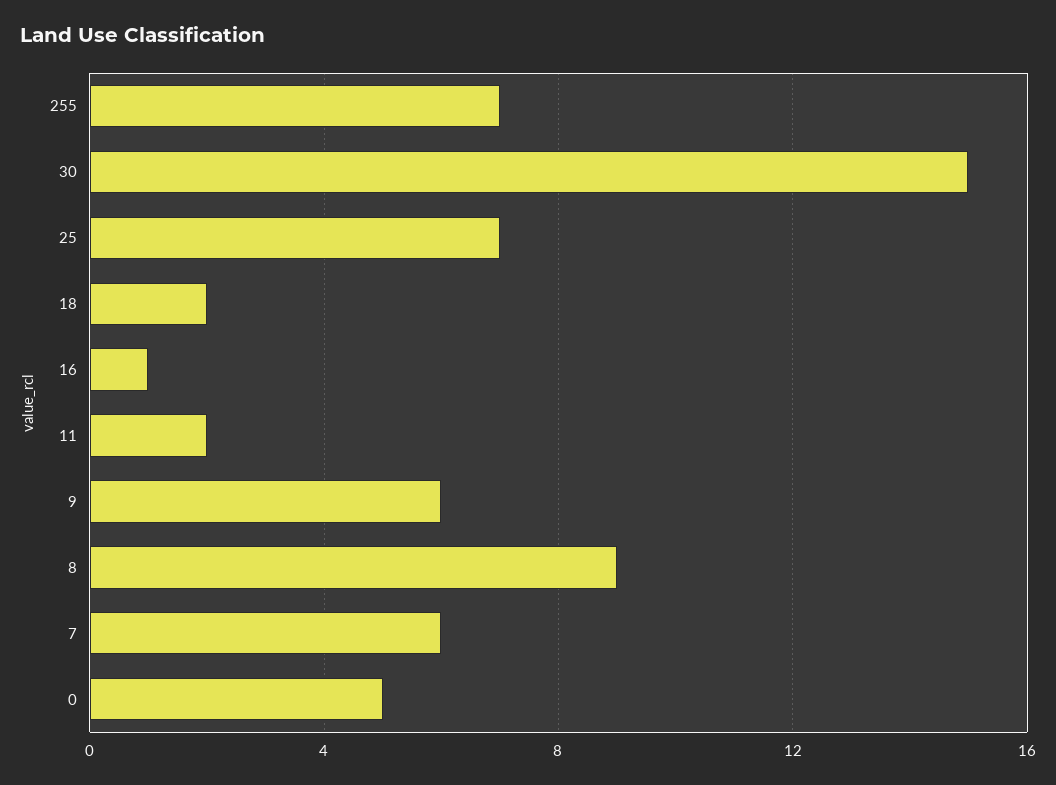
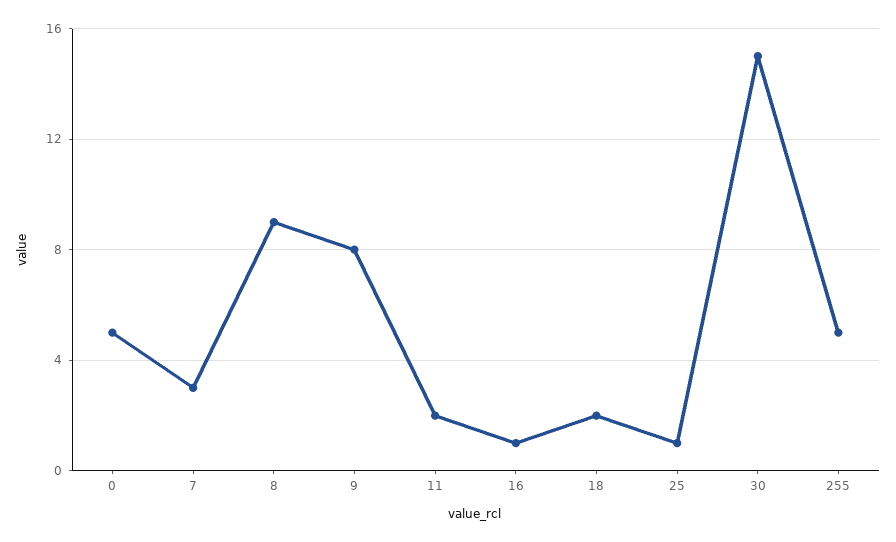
  {
-   "255": 7,
+   "255": 5,
    "30": 15,
-   "25": 7,
+   "25": 1,
    "18": 2,
    "16": 1,
    "11": 2,
-   "9": 6,
+   "9": 8,
    "8": 9,
-   "7": 6,
+   "7": 3,
    "0": 5
  }

